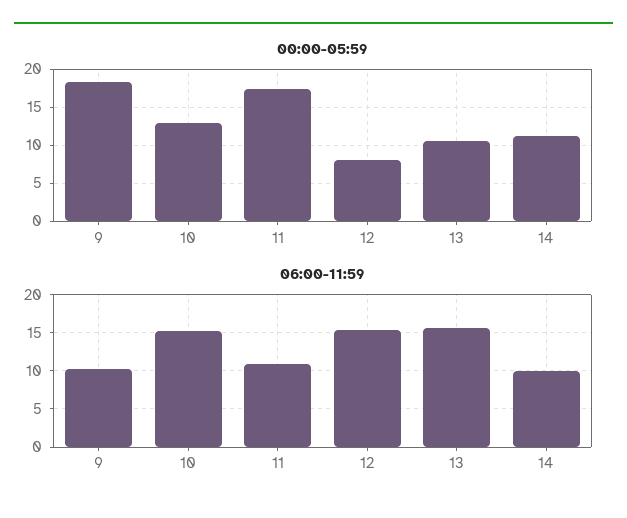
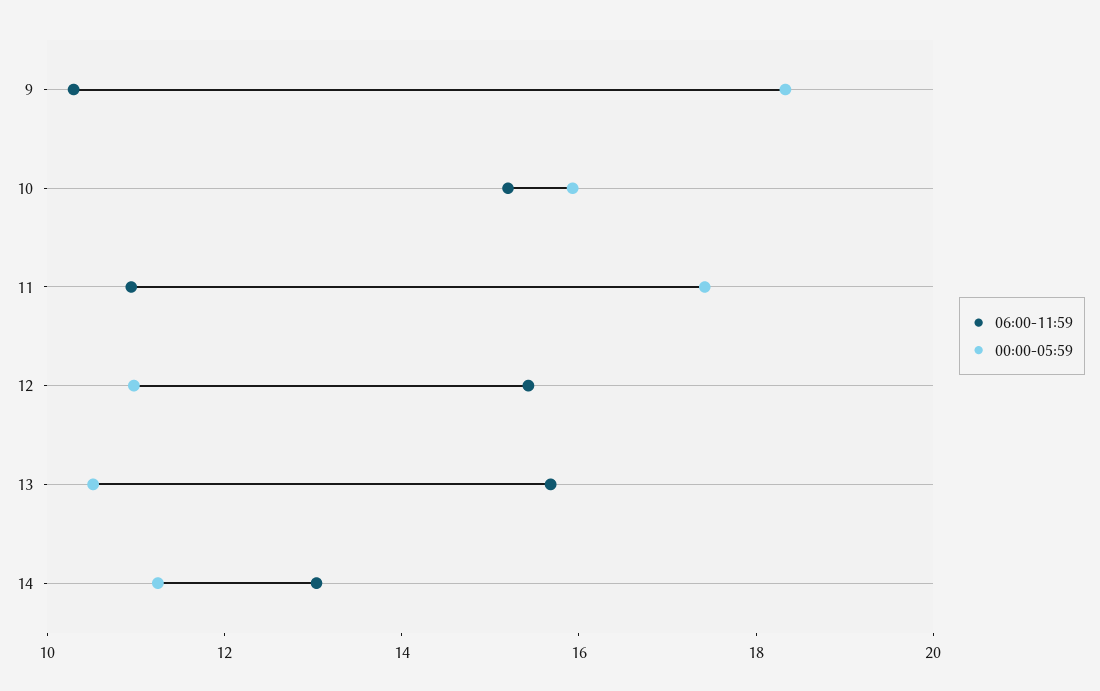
  {
    "00:00-05:59": {
      "9": 18.5,
-     "10": 13,
+     "10": 16,
      "11": 17.5,
-     "12": 8,
+     "12": 11,
      "13": 10.5,
      "14": 11.5
    },
    "06:00-11:59": {
      "9": 10.5,
      "10": 15,
      "11": 11,
      "12": 15.5,
      "13": 15.5,
-     "14": 10
+     "14": 13
    }
  }

